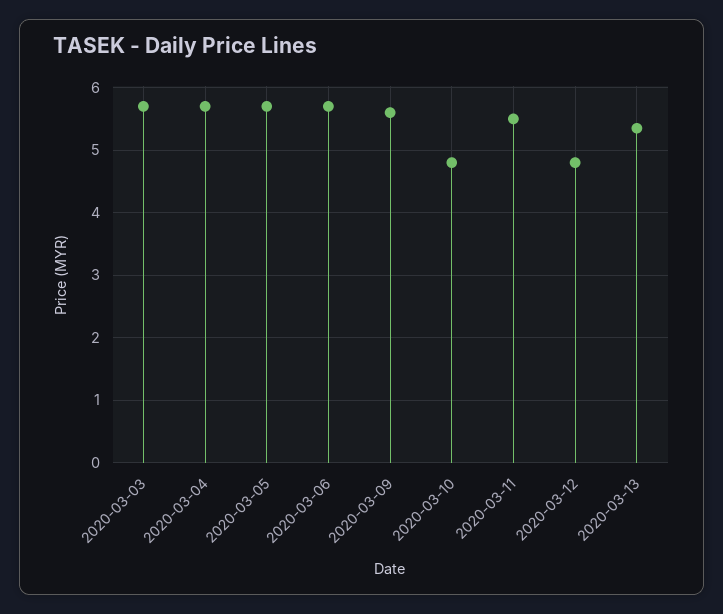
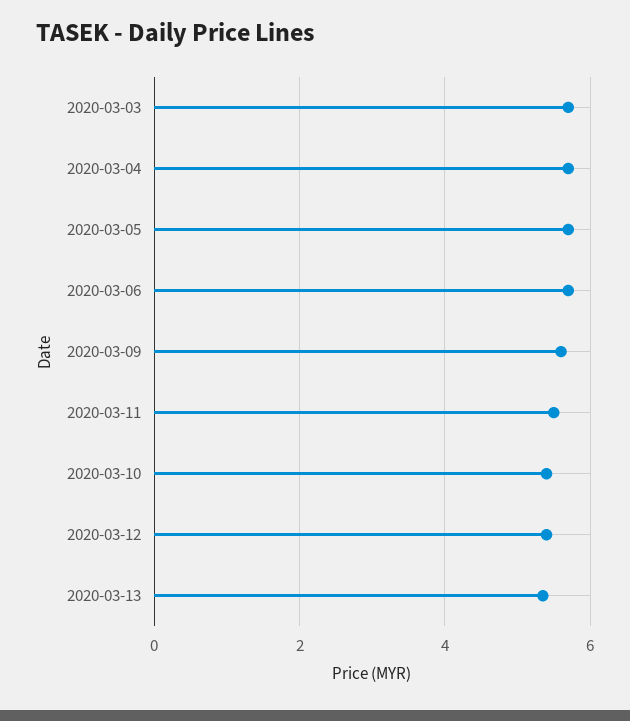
  {
    "2020-03-03": 5.7,
    "2020-03-04": 5.7,
    "2020-03-05": 5.7,
    "2020-03-06": 5.7,
    "2020-03-09": 5.6,
-   "2020-03-10": 4.8,
+   "2020-03-10": 5.4,
    "2020-03-11": 5.5,
-   "2020-03-12": 4.8,
+   "2020-03-12": 5.4,
    "2020-03-13": 5.4
  }

